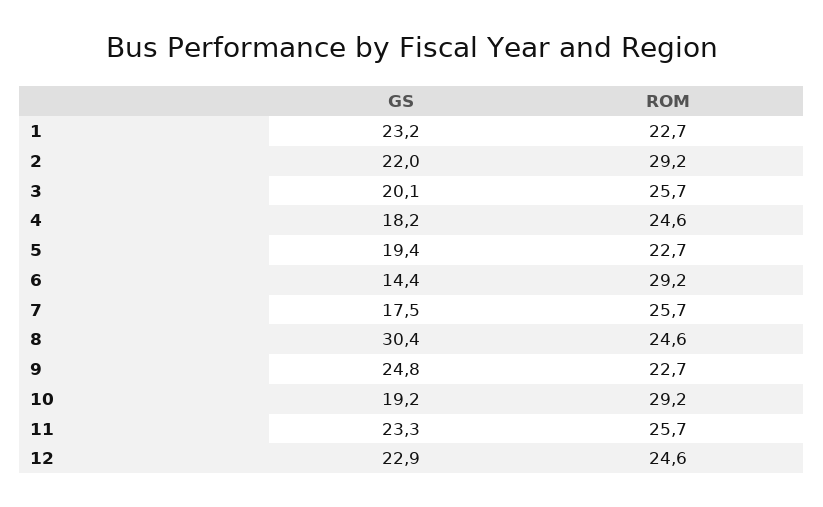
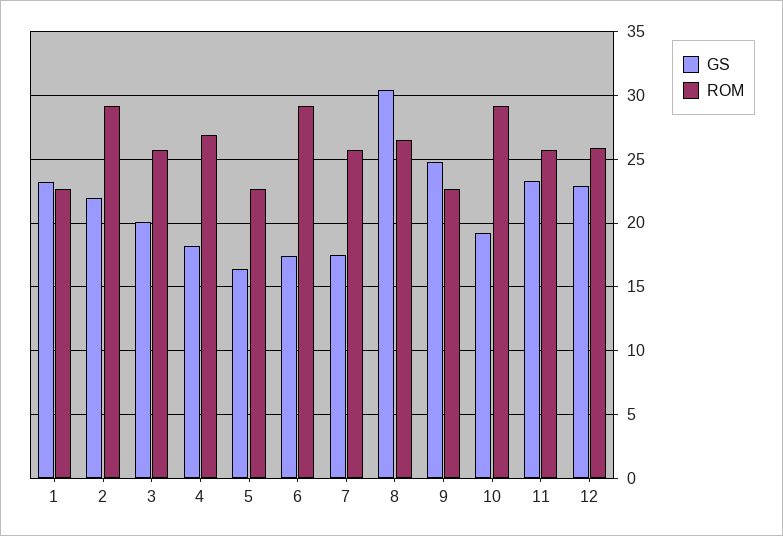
  {
    "GS": {
      "1": 23.2,
      "2": 22,
      "3": 20.1,
      "4": 18.2,
-     "5": 19.4,
+     "5": 16.5,
-     "6": 14.4,
+     "6": 17.5,
      "7": 17.5,
      "8": 30.4,
      "9": 24.8,
      "10": 19.2,
      "11": 23.3,
      "12": 22.9
    },
    "ROM": {
      "1": 22.7,
      "2": 29.2,
      "3": 25.7,
-     "4": 24.6,
+     "4": 27,
      "5": 22.7,
      "6": 29.2,
      "7": 25.7,
-     "8": 24.6,
+     "8": 26.5,
      "9": 22.7,
      "10": 29.2,
      "11": 25.7,
-     "12": 24.6
+     "12": 26
    }
  }

